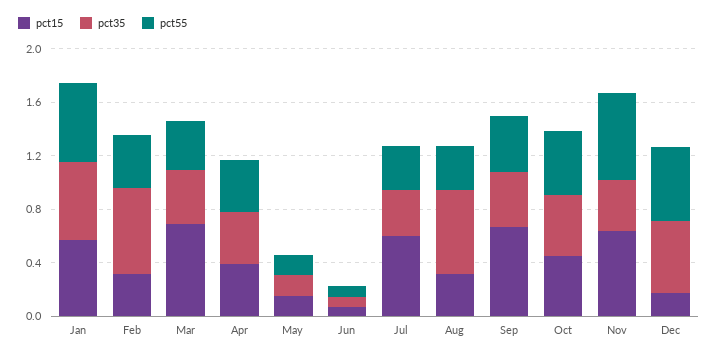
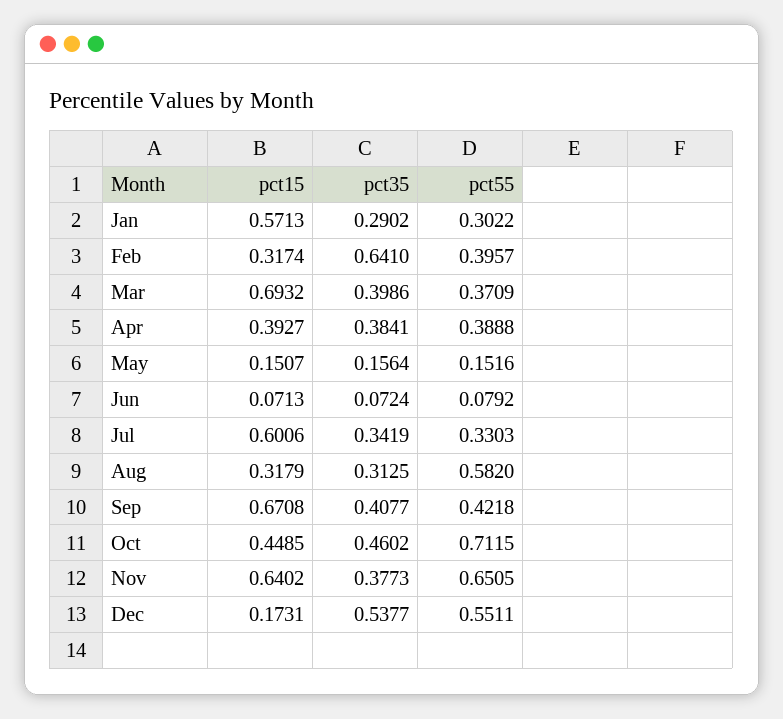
  {
    "pct15": {
      "Jan": 0.5713,
      "Feb": 0.3174,
      "Mar": 0.6932,
      "Apr": 0.3927,
      "May": 0.1507,
      "Jun": 0.0713,
      "Jul": 0.6006,
      "Aug": 0.3179,
      "Sep": 0.6708,
      "Oct": 0.4485,
      "Nov": 0.6402,
      "Dec": 0.1731
    },
    "pct35": {
-     "Jan": 0.6,
+     "Jan": 0.2902,
      "Feb": 0.641,
      "Mar": 0.3986,
      "Apr": 0.3841,
      "May": 0.1564,
      "Jun": 0.0724,
      "Jul": 0.3419,
-     "Aug": 0.6,
+     "Aug": 0.3125,
      "Sep": 0.4077,
      "Oct": 0.4602,
      "Nov": 0.3773,
      "Dec": 0.5377
    },
    "pct55": {
-     "Jan": 0.6,
+     "Jan": 0.3022,
      "Feb": 0.3957,
      "Mar": 0.3709,
      "Apr": 0.3888,
      "May": 0.1516,
      "Jun": 0.0792,
      "Jul": 0.3303,
-     "Aug": 0.3,
+     "Aug": 0.582,
      "Sep": 0.4218,
-     "Oct": 0.5,
+     "Oct": 0.7115,
      "Nov": 0.6505,
      "Dec": 0.5511
    }
  }

